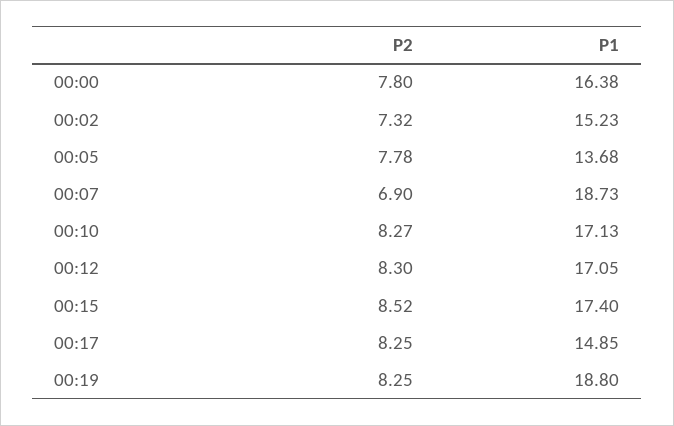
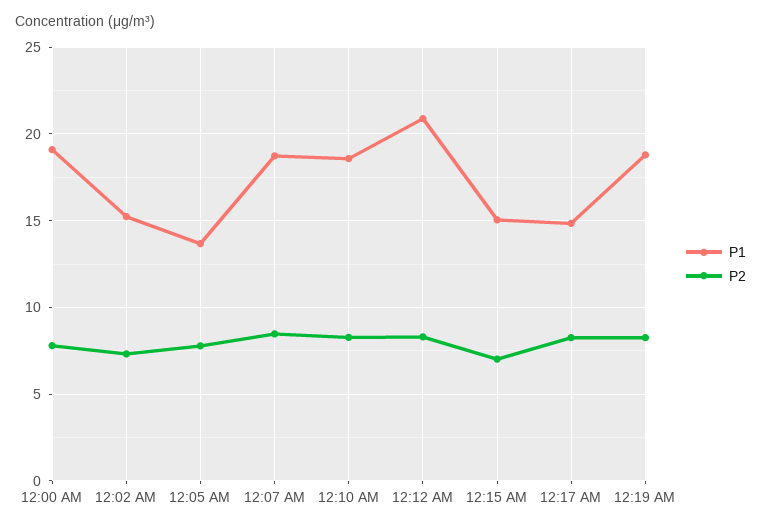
  {
    "P2": {
      "00:00": 7.8,
      "00:02": 7.32,
      "00:05": 7.78,
-     "00:07": 6.9,
+     "00:07": 8.5,
      "00:10": 8.27,
      "00:12": 8.3,
-     "00:15": 8.52,
+     "00:15": 7,
      "00:17": 8.25,
      "00:19": 8.25
    },
    "P1": {
-     "00:00": 16.38,
+     "00:00": 19,
      "00:02": 15.23,
      "00:05": 13.68,
      "00:07": 18.73,
-     "00:10": 17.13,
+     "00:10": 18.5,
-     "00:12": 17.05,
+     "00:12": 21,
-     "00:15": 17.4,
+     "00:15": 15,
      "00:17": 14.85,
      "00:19": 18.8
    }
  }

